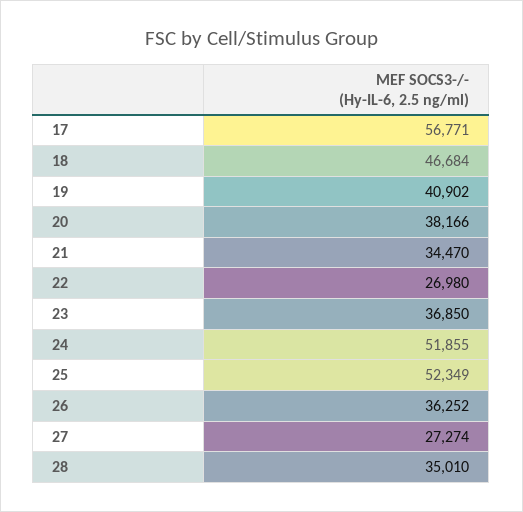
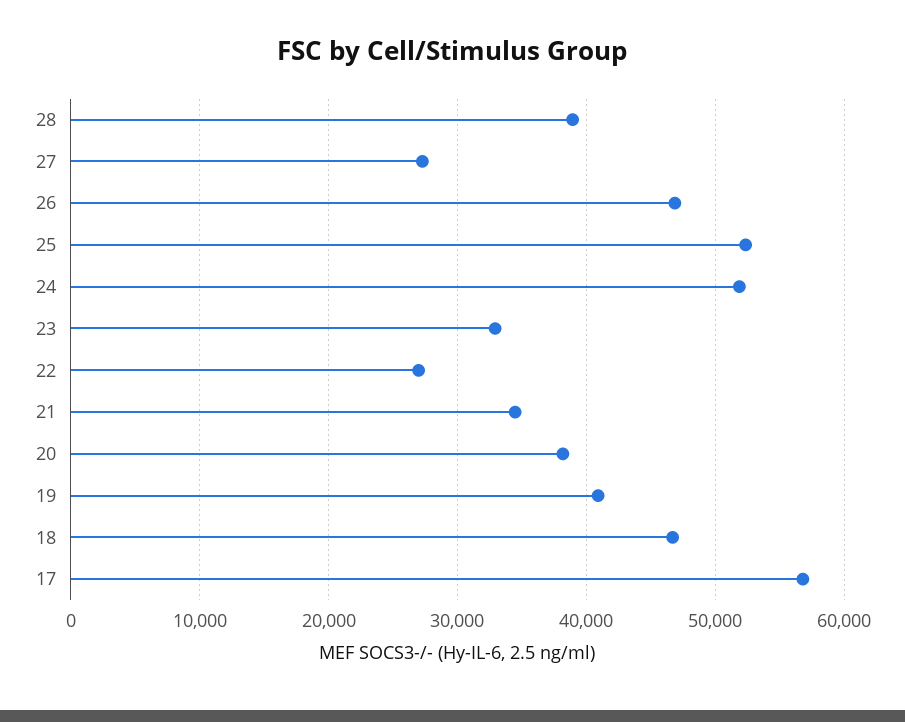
  {
    "17": 56771,
    "18": 46684,
    "19": 40902,
    "20": 38166,
    "21": 34470,
    "22": 26980,
-   "23": 36850,
+   "23": 33000,
    "24": 51855,
    "25": 52349,
-   "26": 36252,
+   "26": 47000,
    "27": 27274,
-   "28": 35010
+   "28": 39000
  }

